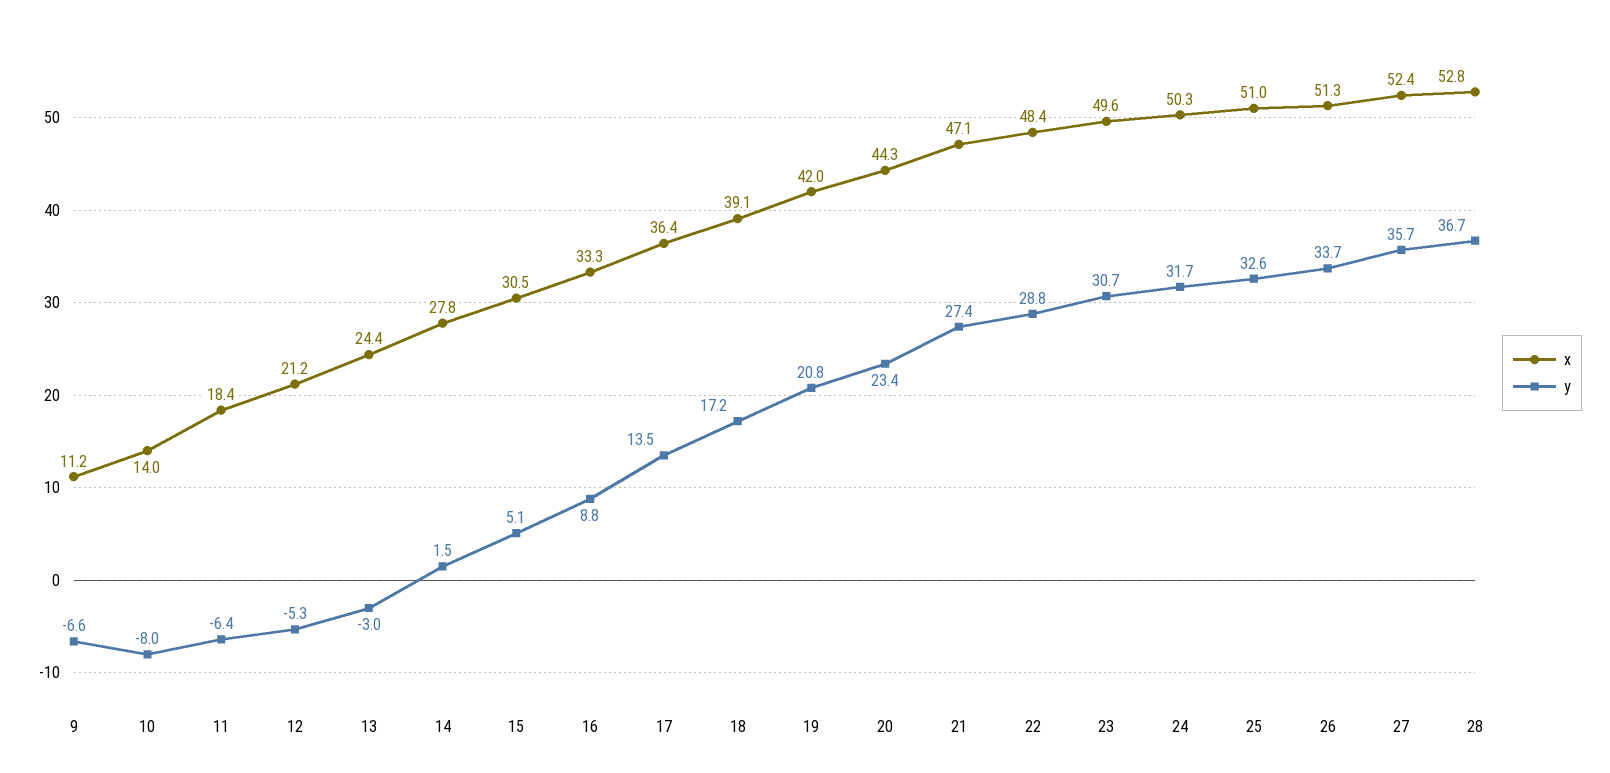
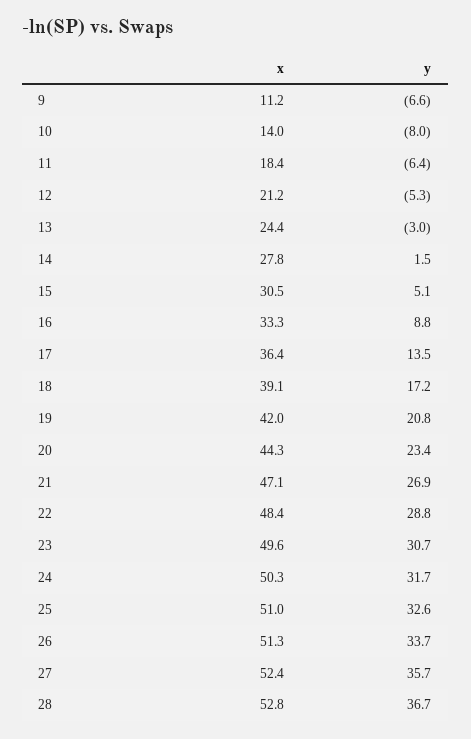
  {
    "x": {
      "9": 11.2,
      "10": 14,
      "11": 18.4,
      "12": 21.2,
      "13": 24.4,
      "14": 27.8,
      "15": 30.5,
      "16": 33.3,
      "17": 36.4,
      "18": 39.1,
      "19": 42,
      "20": 44.3,
      "21": 47.1,
      "22": 48.4,
      "23": 49.6,
      "24": 50.3,
      "25": 51,
      "26": 51.3,
      "27": 52.4,
      "28": 52.8
    },
    "y": {
      "9": -6.6,
      "10": -8,
      "11": -6.4,
      "12": -5.3,
      "13": -3,
      "14": 1.5,
      "15": 5.1,
      "16": 8.8,
      "17": 13.5,
      "18": 17.2,
      "19": 20.8,
      "20": 23.4,
-     "21": 27.4,
+     "21": 26.9,
      "22": 28.8,
      "23": 30.7,
      "24": 31.7,
      "25": 32.6,
      "26": 33.7,
      "27": 35.7,
      "28": 36.7
    }
  }

